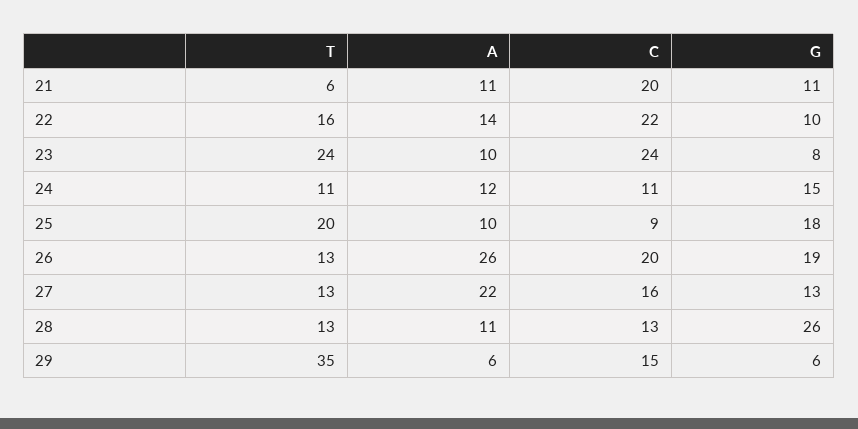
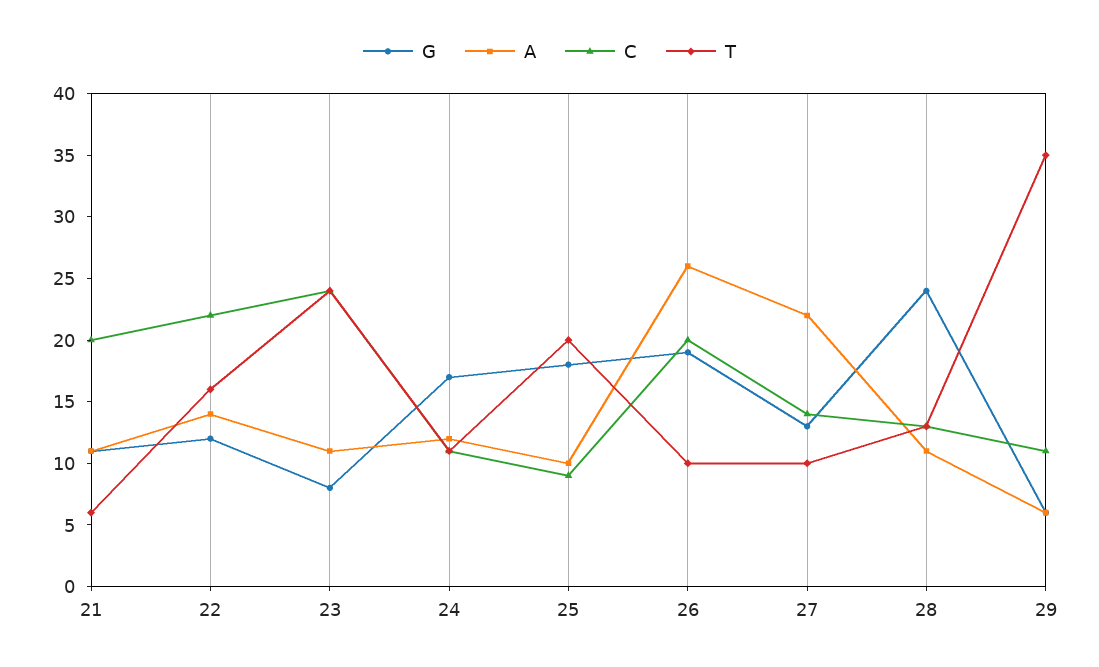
  {
    "T": {
      "21": 6,
      "22": 16,
      "23": 24,
      "24": 11,
      "25": 20,
-     "26": 13,
+     "26": 10,
-     "27": 13,
+     "27": 10,
      "28": 13,
      "29": 35
    },
    "A": {
      "21": 11,
      "22": 14,
-     "23": 10,
+     "23": 11,
      "24": 12,
      "25": 10,
      "26": 26,
      "27": 22,
      "28": 11,
      "29": 6
    },
    "C": {
      "21": 20,
      "22": 22,
      "23": 24,
      "24": 11,
      "25": 9,
      "26": 20,
-     "27": 16,
+     "27": 14,
      "28": 13,
-     "29": 15
+     "29": 11
    },
    "G": {
      "21": 11,
-     "22": 10,
+     "22": 12,
      "23": 8,
-     "24": 15,
+     "24": 17,
      "25": 18,
      "26": 19,
      "27": 13,
-     "28": 26,
+     "28": 24,
      "29": 6
    }
  }

